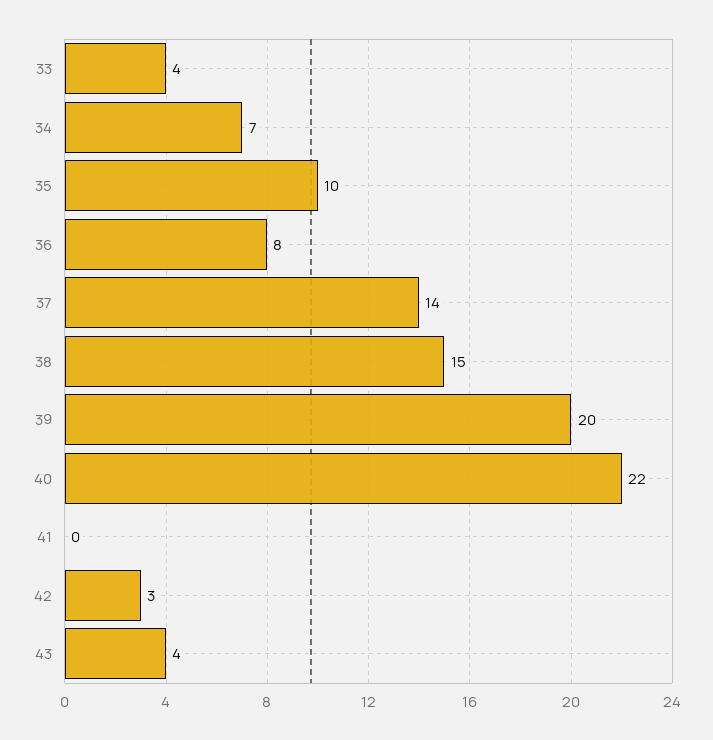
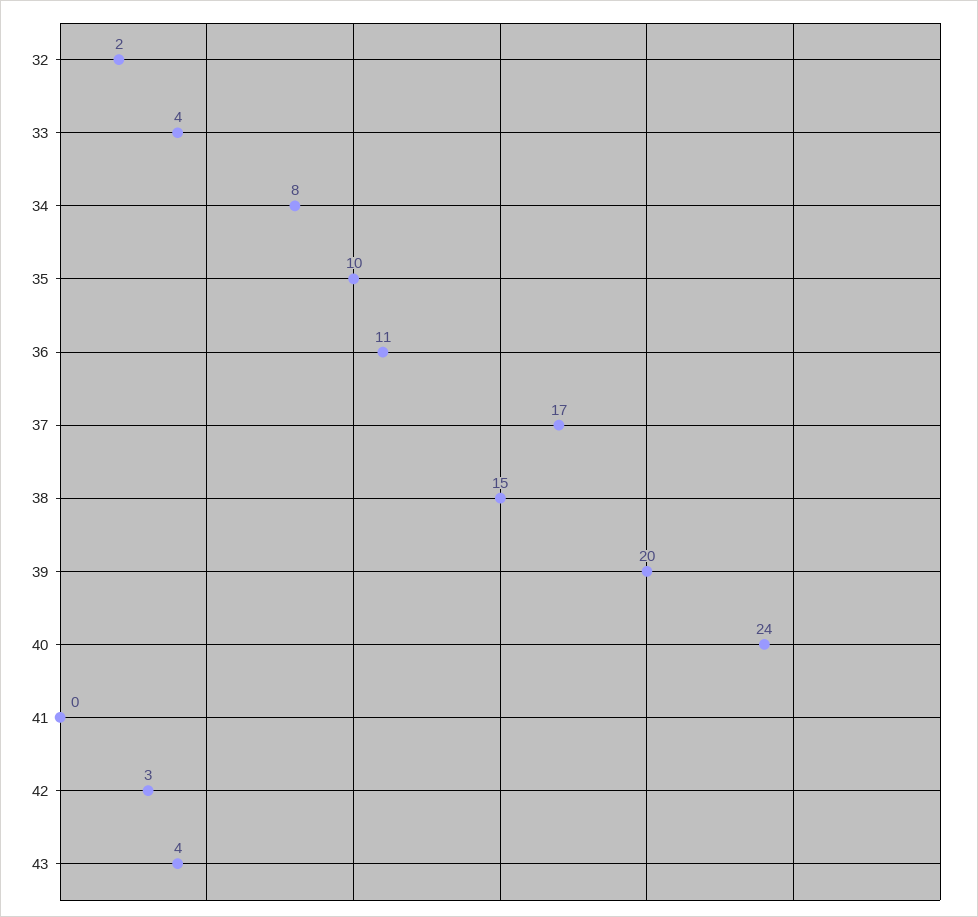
  {
    "33": 4,
-   "34": 7,
+   "34": 8,
    "35": 10,
-   "36": 8,
+   "36": 11,
-   "37": 14,
+   "37": 17,
    "38": 15,
    "39": 20,
-   "40": 22,
+   "40": 24,
    "41": 0,
    "42": 3,
-   "43": 4
+   "43": 4,
+   "32": 2
  }

